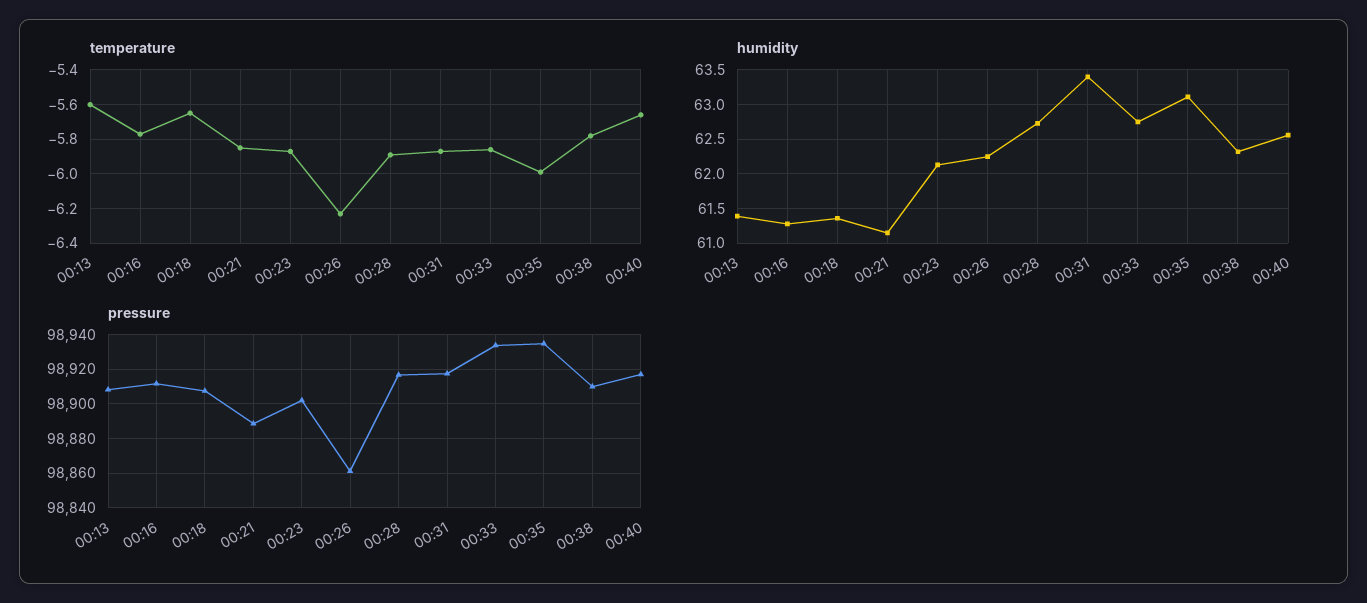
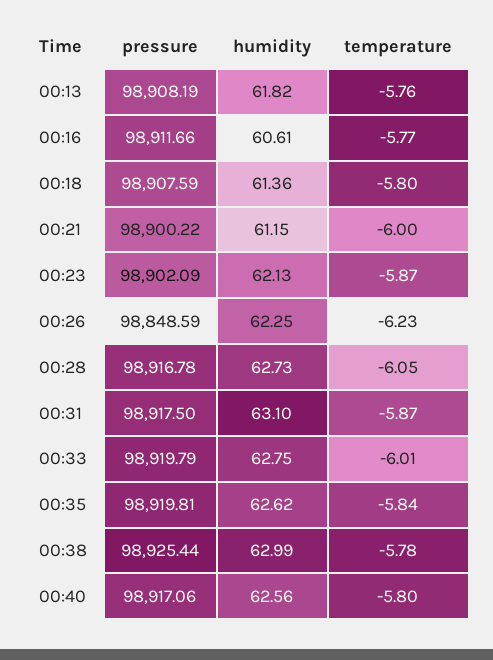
  {
    "temperature": {
-     "00:13": -5.6,
+     "00:13": -5.76,
      "00:16": -5.77,
-     "00:18": -5.65,
+     "00:18": -5.8,
-     "00:21": -5.85,
+     "00:21": -6,
      "00:23": -5.87,
      "00:26": -6.23,
-     "00:28": -5.9,
+     "00:28": -6.05,
      "00:31": -5.87,
-     "00:33": -5.85,
+     "00:33": -6.01,
-     "00:35": -6,
+     "00:35": -5.84,
      "00:38": -5.78,
-     "00:40": -5.65
+     "00:40": -5.8
    },
    "humidity": {
-     "00:13": 61.4,
+     "00:13": 61.82,
-     "00:16": 61.3,
+     "00:16": 60.61,
      "00:18": 61.36,
      "00:21": 61.15,
      "00:23": 62.13,
      "00:26": 62.25,
      "00:28": 62.73,
-     "00:31": 63.4,
+     "00:31": 63.1,
      "00:33": 62.75,
-     "00:35": 63.1,
+     "00:35": 62.62,
-     "00:38": 62.3,
+     "00:38": 62.99,
      "00:40": 62.56
    },
    "pressure": {
      "00:13": 98908.19,
      "00:16": 98911.66,
      "00:18": 98907.59,
-     "00:21": 98890,
+     "00:21": 98900.22,
      "00:23": 98902.09,
-     "00:26": 98860,
+     "00:26": 98848.59,
      "00:28": 98916.78,
      "00:31": 98917.5,
-     "00:33": 98935,
+     "00:33": 98919.79,
-     "00:35": 98935,
+     "00:35": 98919.81,
-     "00:38": 98910,
+     "00:38": 98925.44,
      "00:40": 98917.06
    }
  }

